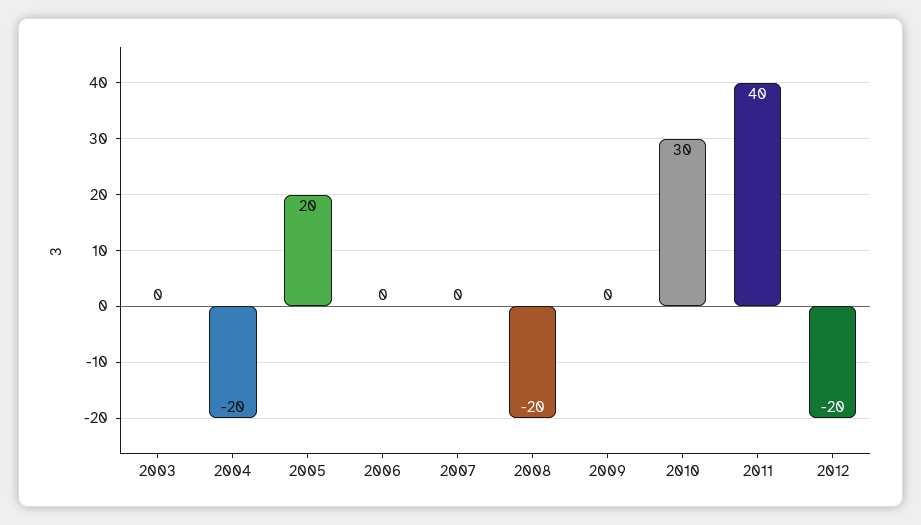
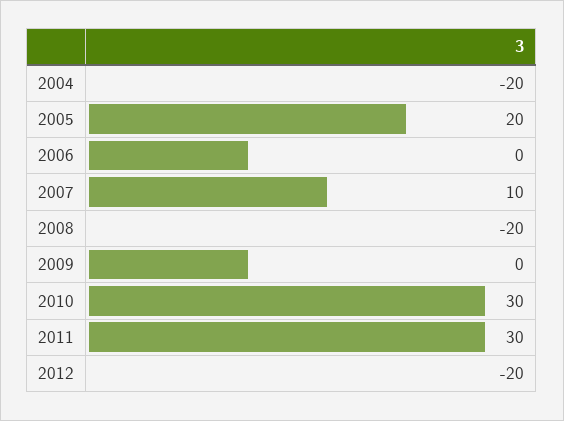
  {
-   "2003": 0,
    "2004": -20,
    "2005": 20,
    "2006": 0,
-   "2007": 0,
+   "2007": 10,
    "2008": -20,
    "2009": 0,
    "2010": 30,
-   "2011": 40,
+   "2011": 30,
    "2012": -20
  }

